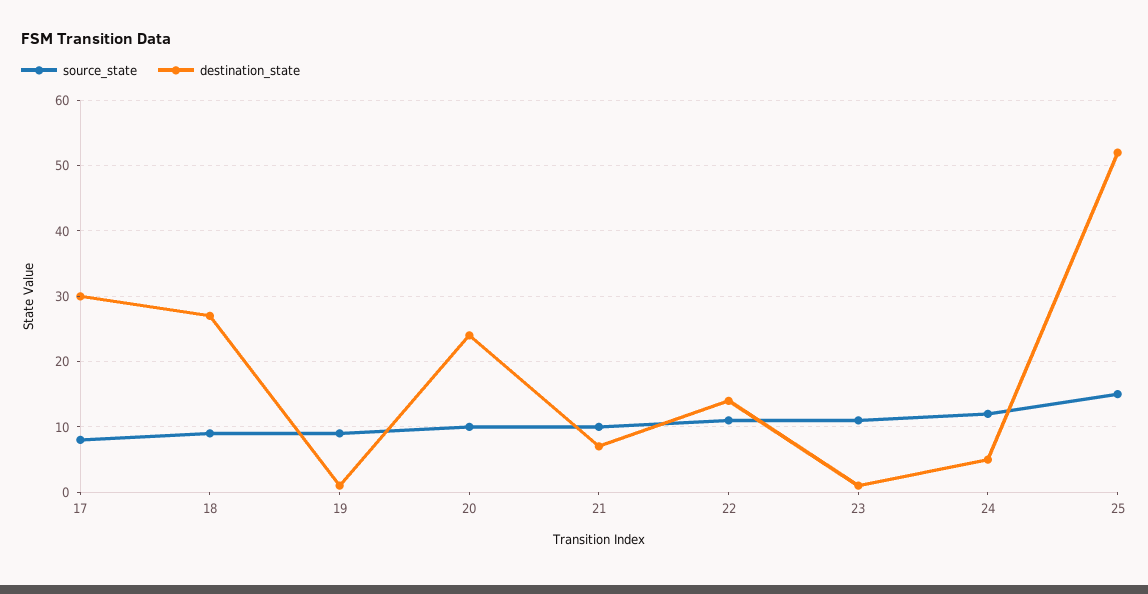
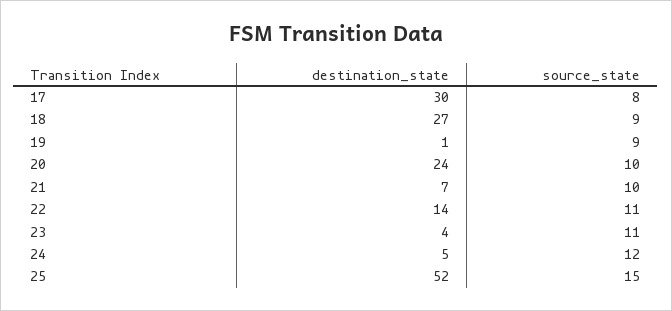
  {
    "source_state": {
      "17": 8,
      "18": 9,
      "19": 9,
      "20": 10,
      "21": 10,
      "22": 11,
      "23": 11,
      "24": 12,
      "25": 15
    },
    "destination_state": {
      "17": 30,
      "18": 27,
      "19": 1,
      "20": 24,
      "21": 7,
      "22": 14,
-     "23": 1,
+     "23": 4,
      "24": 5,
      "25": 52
    }
  }

